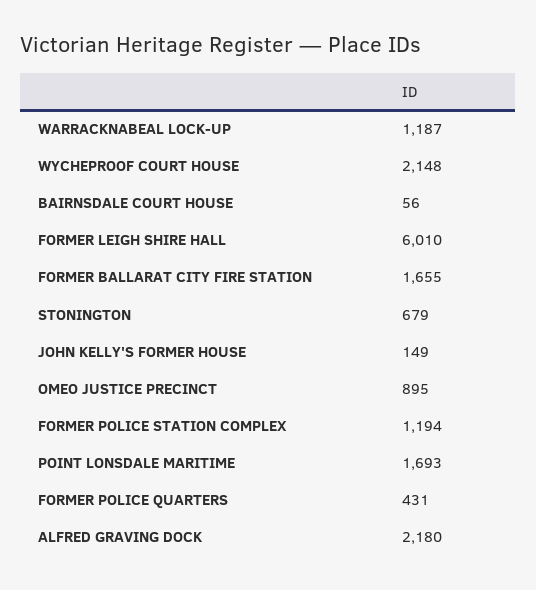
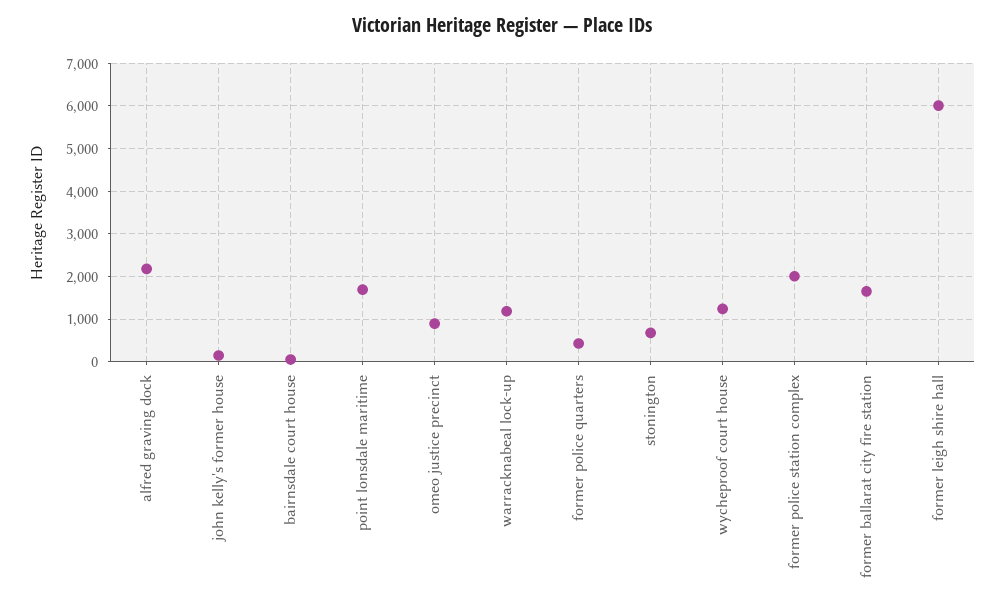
  {
    "WARRACKNABEAL LOCK-UP": 1187,
-   "WYCHEPROOF COURT HOUSE": 2148,
+   "WYCHEPROOF COURT HOUSE": 1200,
    "BAIRNSDALE COURT HOUSE": 56,
    "FORMER LEIGH SHIRE HALL": 6010,
    "FORMER BALLARAT CITY FIRE STATION": 1655,
    "STONINGTON": 679,
    "JOHN KELLY'S FORMER HOUSE": 149,
    "OMEO JUSTICE PRECINCT": 895,
-   "FORMER POLICE STATION COMPLEX": 1194,
+   "FORMER POLICE STATION COMPLEX": 2000,
    "POINT LONSDALE MARITIME": 1693,
    "FORMER POLICE QUARTERS": 431,
    "ALFRED GRAVING DOCK": 2180
  }

